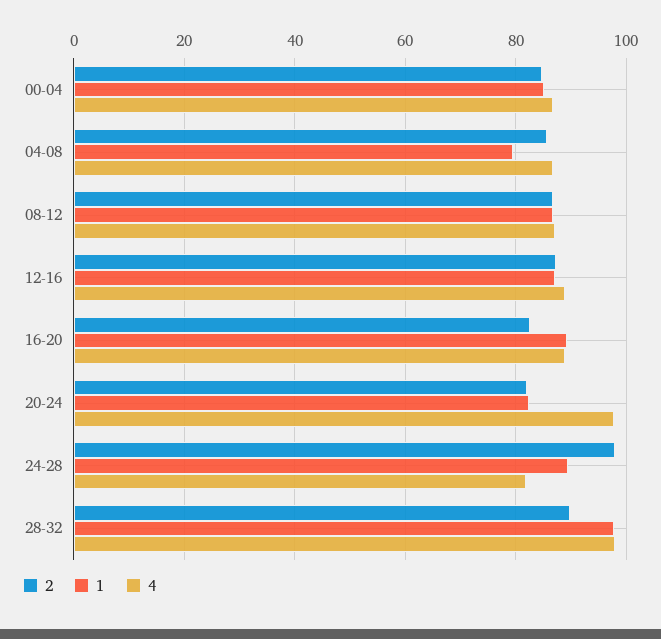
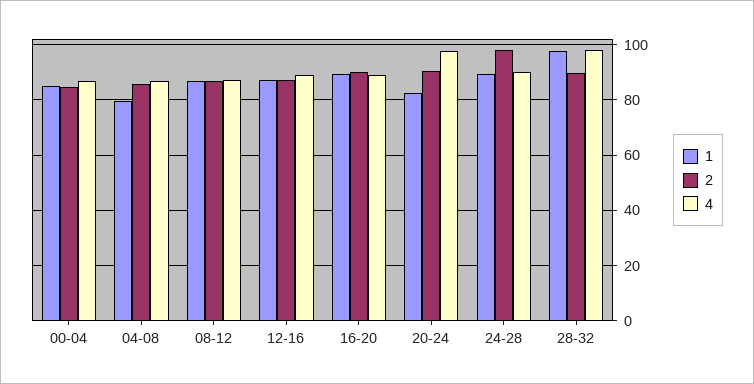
  {
    "2": {
      "00-04": 84,
      "04-08": 86,
      "08-12": 86,
      "12-16": 88,
-     "16-20": 82,
+     "16-20": 90,
-     "20-24": 82,
+     "20-24": 90,
      "24-28": 98,
      "28-32": 90
    },
    "1": {
      "00-04": 86,
      "04-08": 80,
      "08-12": 86,
      "12-16": 88,
      "16-20": 90,
      "20-24": 82,
      "24-28": 90,
      "28-32": 98
    },
    "4": {
      "00-04": 86,
      "04-08": 86,
      "08-12": 88,
      "12-16": 88,
      "16-20": 88,
      "20-24": 98,
-     "24-28": 82,
+     "24-28": 90,
      "28-32": 98
    }
  }

